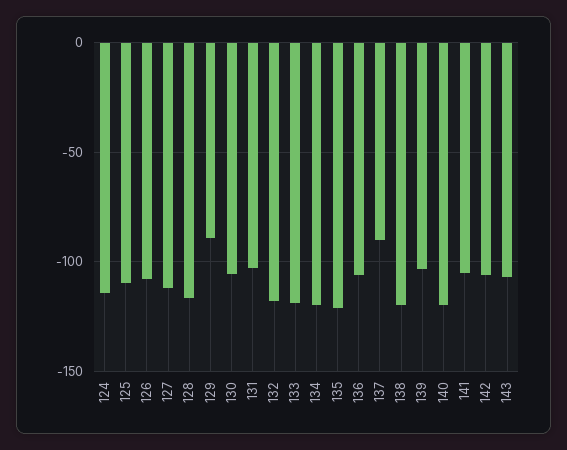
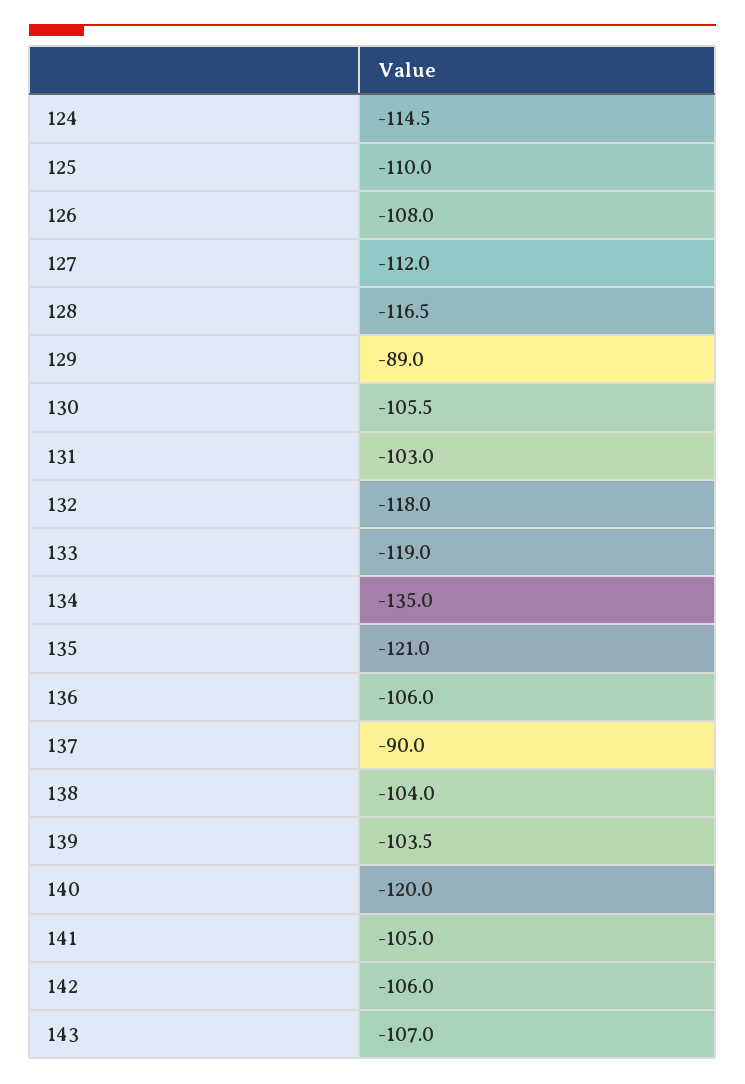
  {
    "124": -114.5,
    "125": -110,
    "126": -108,
    "127": -112,
    "128": -116.5,
    "129": -89,
    "130": -105.5,
    "131": -103,
    "132": -118,
    "133": -119,
-   "134": -120,
+   "134": -135,
    "135": -121,
    "136": -106,
    "137": -90,
-   "138": -120,
+   "138": -104,
    "139": -103.5,
    "140": -120,
    "141": -105,
    "142": -106,
    "143": -107
  }

